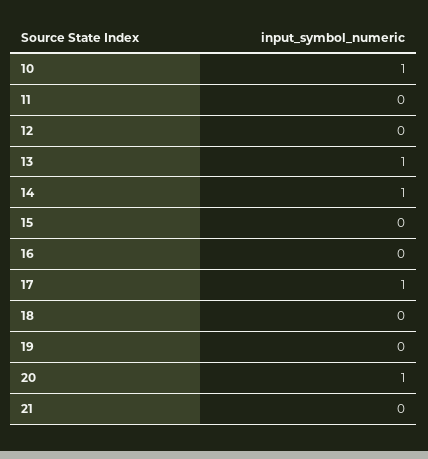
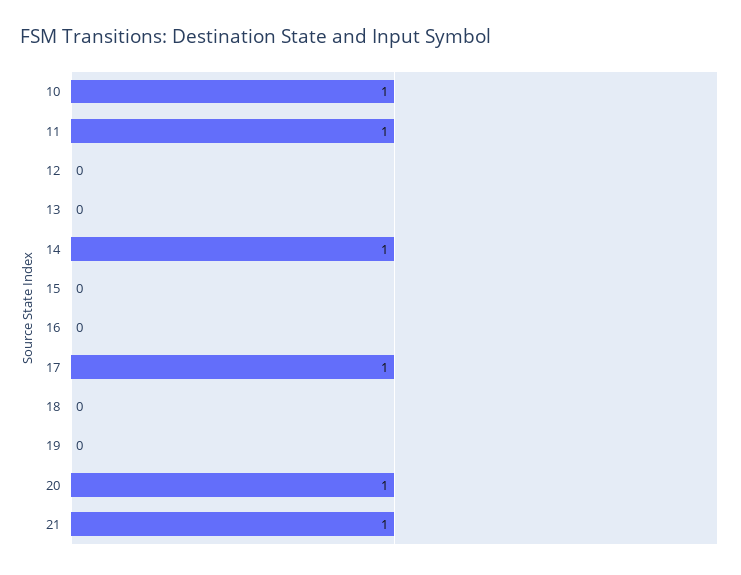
  {
    "10": 1,
-   "11": 0,
+   "11": 1,
    "12": 0,
-   "13": 1,
+   "13": 0,
    "14": 1,
    "15": 0,
    "16": 0,
    "17": 1,
    "18": 0,
    "19": 0,
    "20": 1,
-   "21": 0
+   "21": 1
  }

